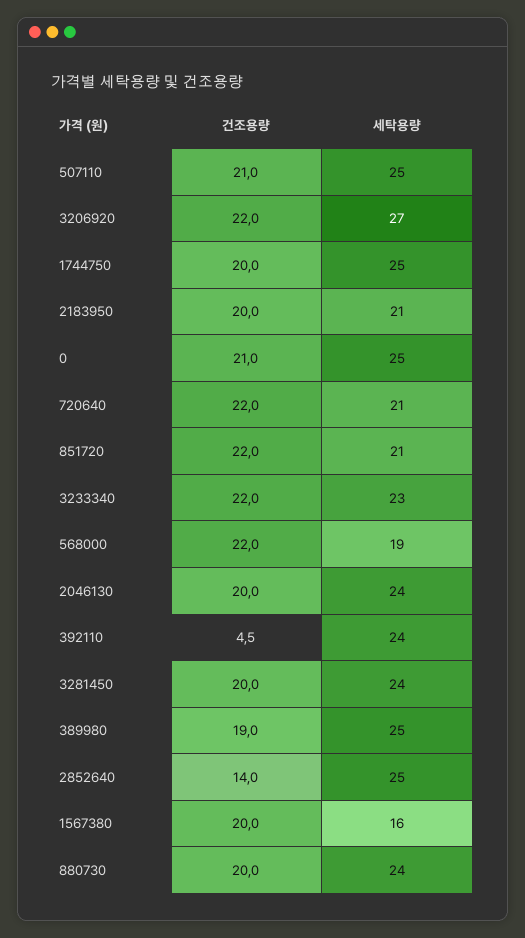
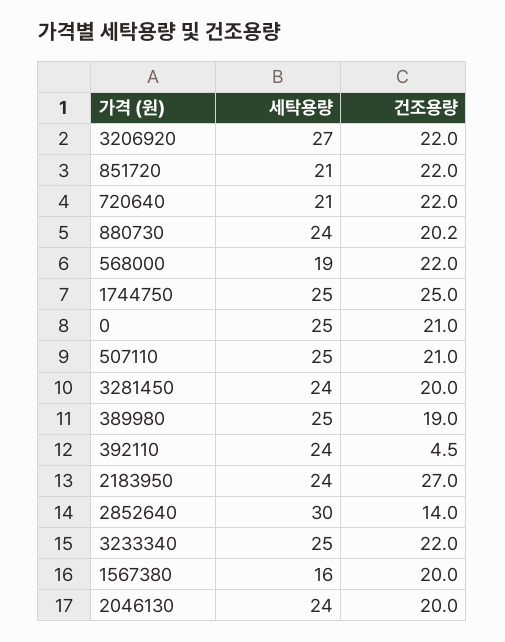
  {
    "건조용량": {
      "507110": 21,
      "3206920": 22,
-     "1744750": 20,
+     "1744750": 25,
-     "2183950": 20,
+     "2183950": 27,
      "0": 21,
      "720640": 22,
      "851720": 22,
      "3233340": 22,
      "568000": 22,
      "2046130": 20,
      "392110": 4.5,
      "3281450": 20,
      "389980": 19,
      "2852640": 14,
      "1567380": 20,
-     "880730": 20
+     "880730": 20.2
    },
    "세탁용량": {
      "507110": 25,
      "3206920": 27,
      "1744750": 25,
-     "2183950": 21,
+     "2183950": 24,
      "0": 25,
      "720640": 21,
      "851720": 21,
-     "3233340": 23,
+     "3233340": 25,
      "568000": 19,
      "2046130": 24,
      "392110": 24,
      "3281450": 24,
      "389980": 25,
-     "2852640": 25,
+     "2852640": 30,
      "1567380": 16,
      "880730": 24
    }
  }

